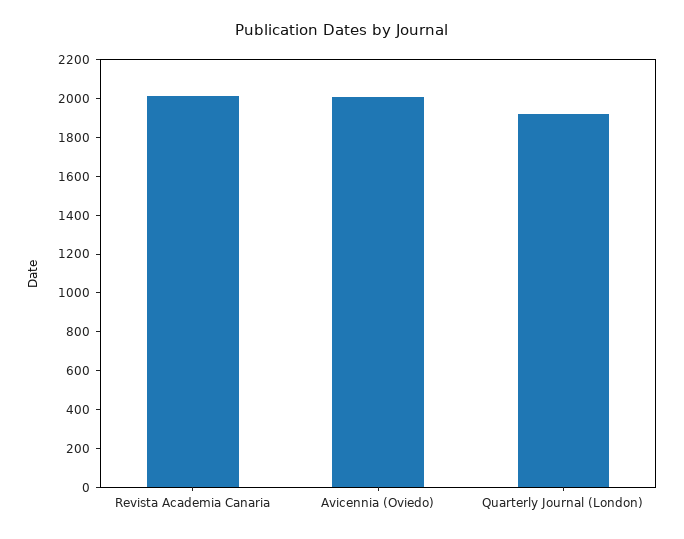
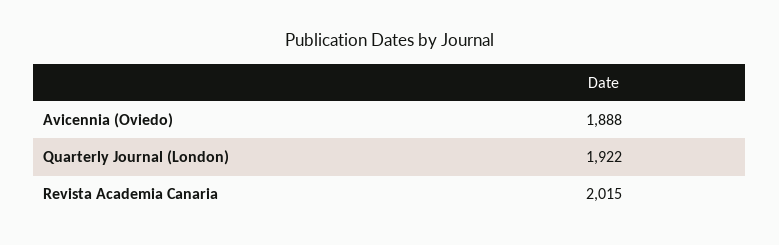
  {
    "Revista Academia Canaria": 2015,
-   "Avicennia (Oviedo)": 2000,
+   "Avicennia (Oviedo)": 1888,
    "Quarterly Journal (London)": 1922
  }

